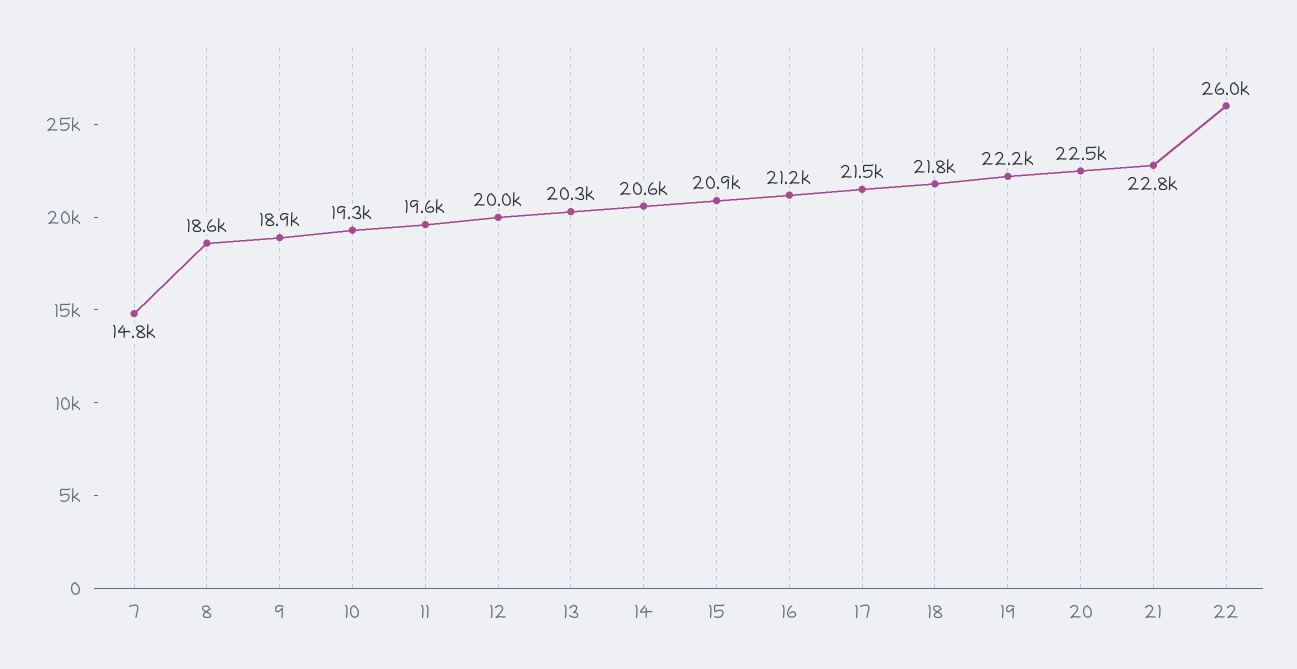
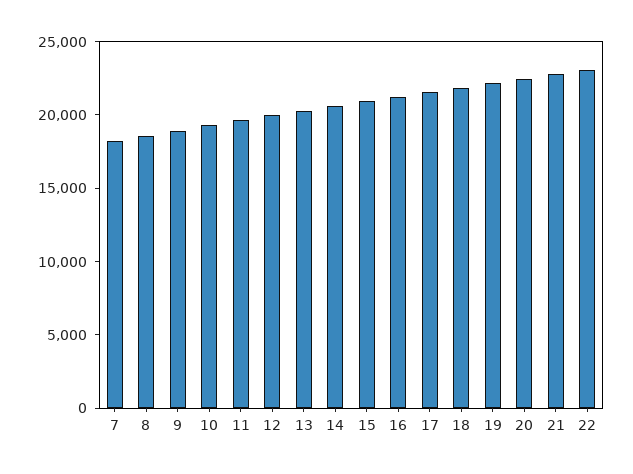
  {
-   "7": 14800,
+   "7": 18000,
    "8": 18600,
    "9": 18900,
    "10": 19300,
    "11": 19600,
    "12": 20000,
    "13": 20300,
    "14": 20600,
    "15": 20900,
    "16": 21200,
    "17": 21500,
    "18": 21800,
    "19": 22200,
    "20": 22500,
    "21": 22800,
-   "22": 26000
+   "22": 23000
  }

